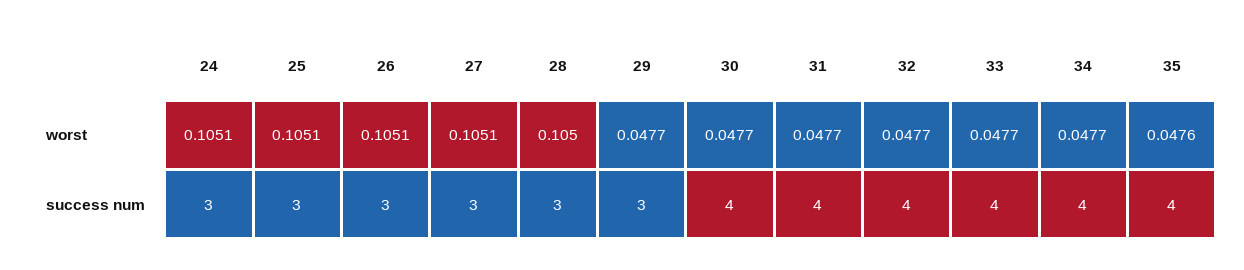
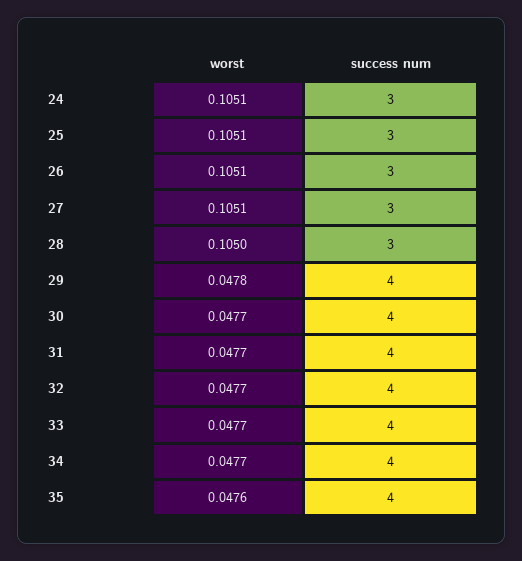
  {
    "24": {
      "worst": 0.1051,
      "success num": 3
    },
    "25": {
      "worst": 0.1051,
      "success num": 3
    },
    "26": {
      "worst": 0.1051,
      "success num": 3
    },
    "27": {
      "worst": 0.1051,
      "success num": 3
    },
    "28": {
      "worst": 0.105,
      "success num": 3
    },
    "29": {
-     "worst": 0.0477,
+     "worst": 0.0478,
-     "success num": 3
+     "success num": 4
    },
    "30": {
      "worst": 0.0477,
      "success num": 4
    },
    "31": {
      "worst": 0.0477,
      "success num": 4
    },
    "32": {
      "worst": 0.0477,
      "success num": 4
    },
    "33": {
      "worst": 0.0477,
      "success num": 4
    },
    "34": {
      "worst": 0.0477,
      "success num": 4
    },
    "35": {
      "worst": 0.0476,
      "success num": 4
    }
  }

